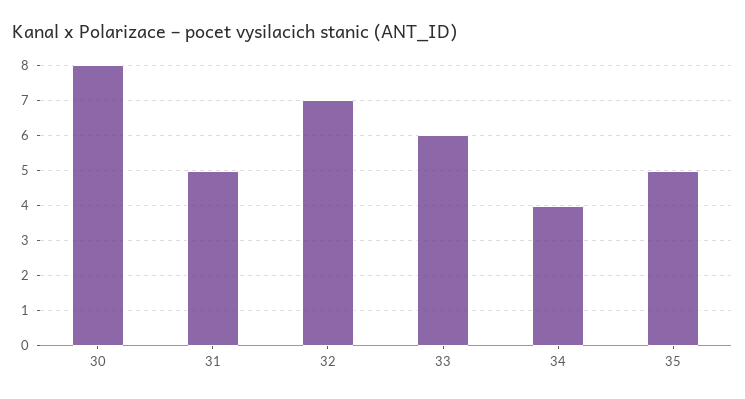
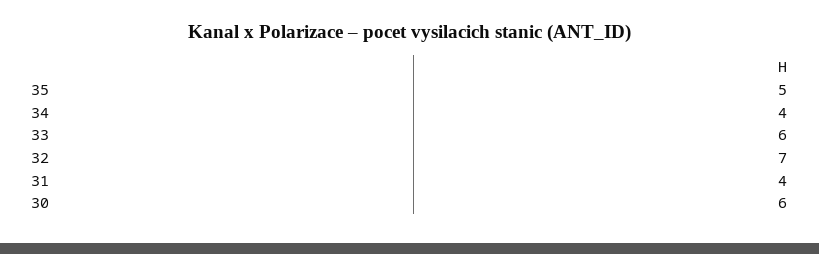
  {
-   "30": 8,
+   "30": 6,
-   "31": 5,
+   "31": 4,
    "32": 7,
    "33": 6,
    "34": 4,
    "35": 5
  }

